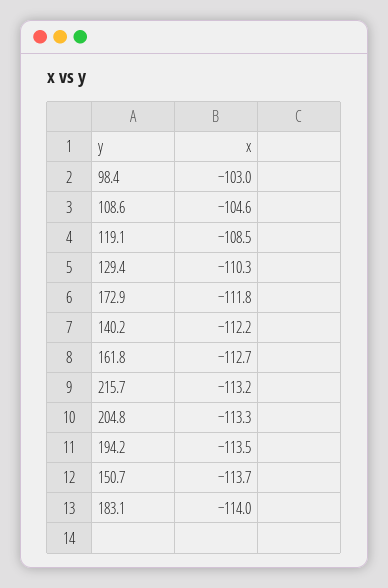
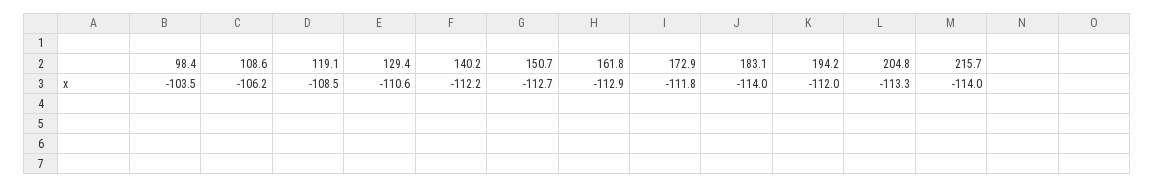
  {
-   "98.4": -103,
+   "98.4": -103.5,
-   "108.6": -104.6,
+   "108.6": -106.2,
    "119.1": -108.5,
-   "129.4": -110.3,
+   "129.4": -110.6,
    "172.9": -111.8,
    "140.2": -112.2,
-   "161.8": -112.7,
+   "161.8": -112.9,
-   "215.7": -113.2,
+   "215.7": -114,
    "204.8": -113.3,
-   "194.2": -113.5,
+   "194.2": -112,
-   "150.7": -113.7,
+   "150.7": -112.7,
    "183.1": -114
  }

